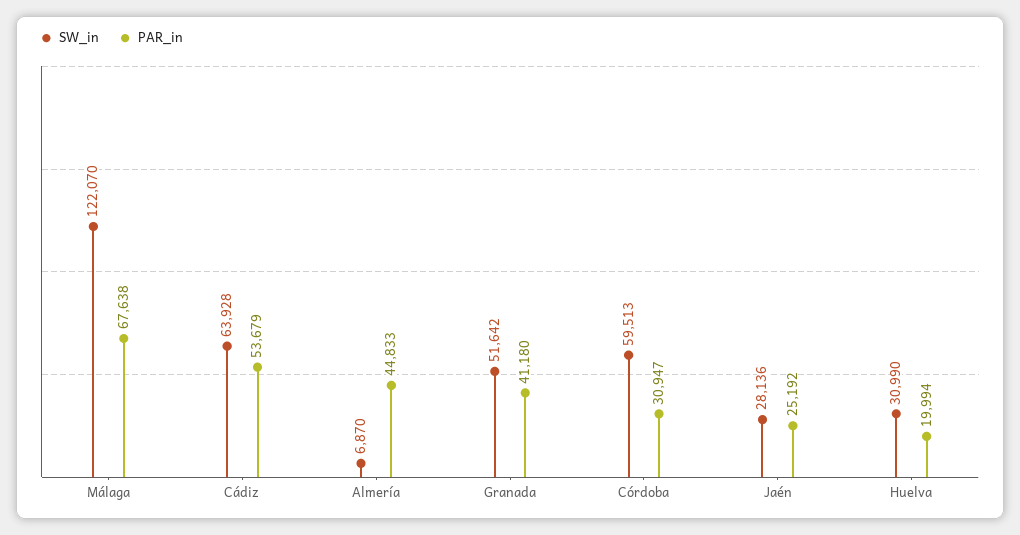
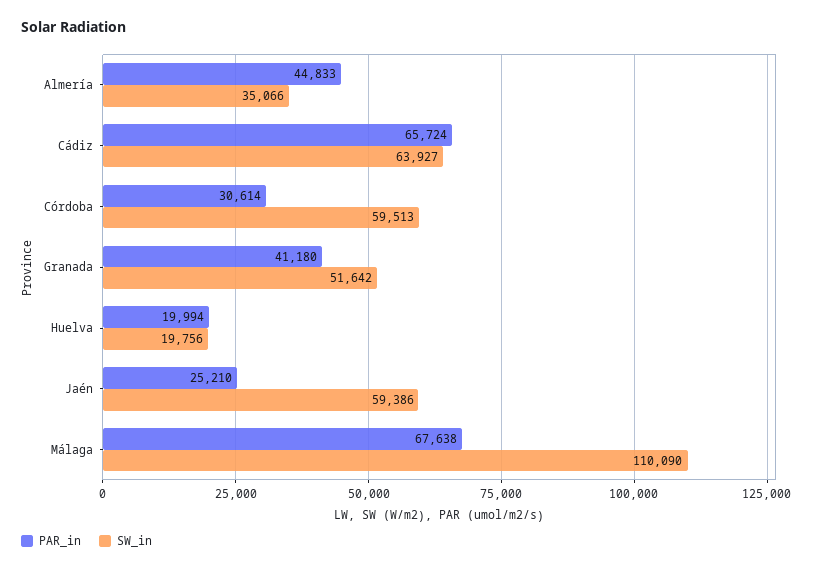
  {
    "SW_in": {
-     "Málaga": 122070,
+     "Málaga": 110090,
-     "Cádiz": 63928,
+     "Cádiz": 63927,
-     "Almería": 6870,
+     "Almería": 35066,
      "Granada": 51642,
      "Córdoba": 59513,
-     "Jaén": 28136,
+     "Jaén": 59386,
-     "Huelva": 30990
+     "Huelva": 19756
    },
    "PAR_in": {
      "Málaga": 67638,
-     "Cádiz": 53679,
+     "Cádiz": 65724,
      "Almería": 44833,
      "Granada": 41180,
-     "Córdoba": 30947,
+     "Córdoba": 30614,
-     "Jaén": 25192,
+     "Jaén": 25210,
      "Huelva": 19994
    }
  }

